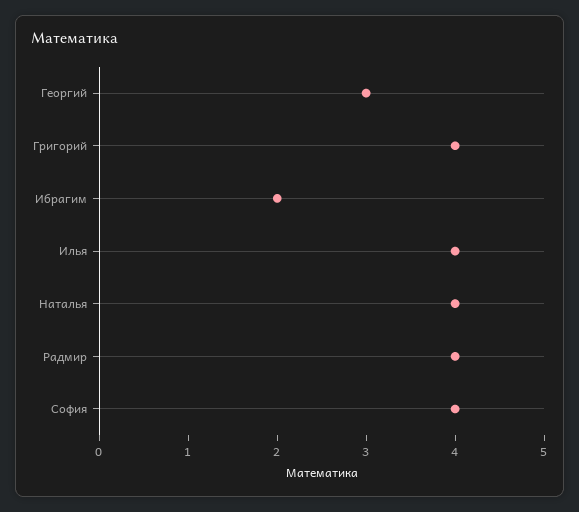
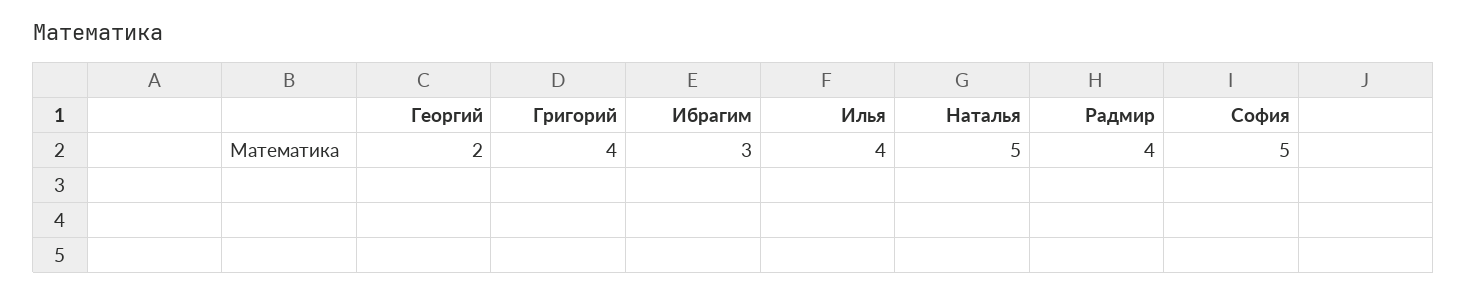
  {
-   "Георгий": 3,
+   "Георгий": 2,
    "Григорий": 4,
-   "Ибрагим": 2,
+   "Ибрагим": 3,
    "Илья": 4,
-   "Наталья": 4,
+   "Наталья": 5,
    "Радмир": 4,
-   "София": 4
+   "София": 5
  }

